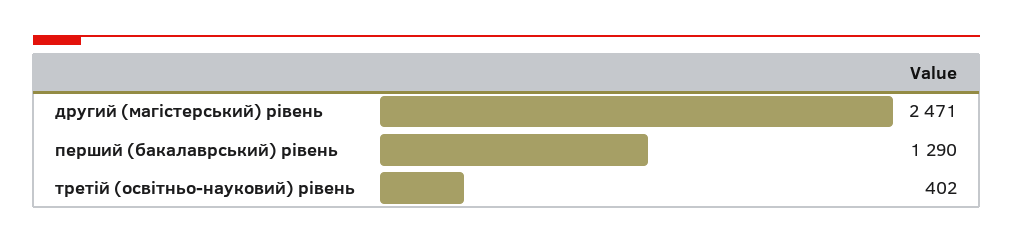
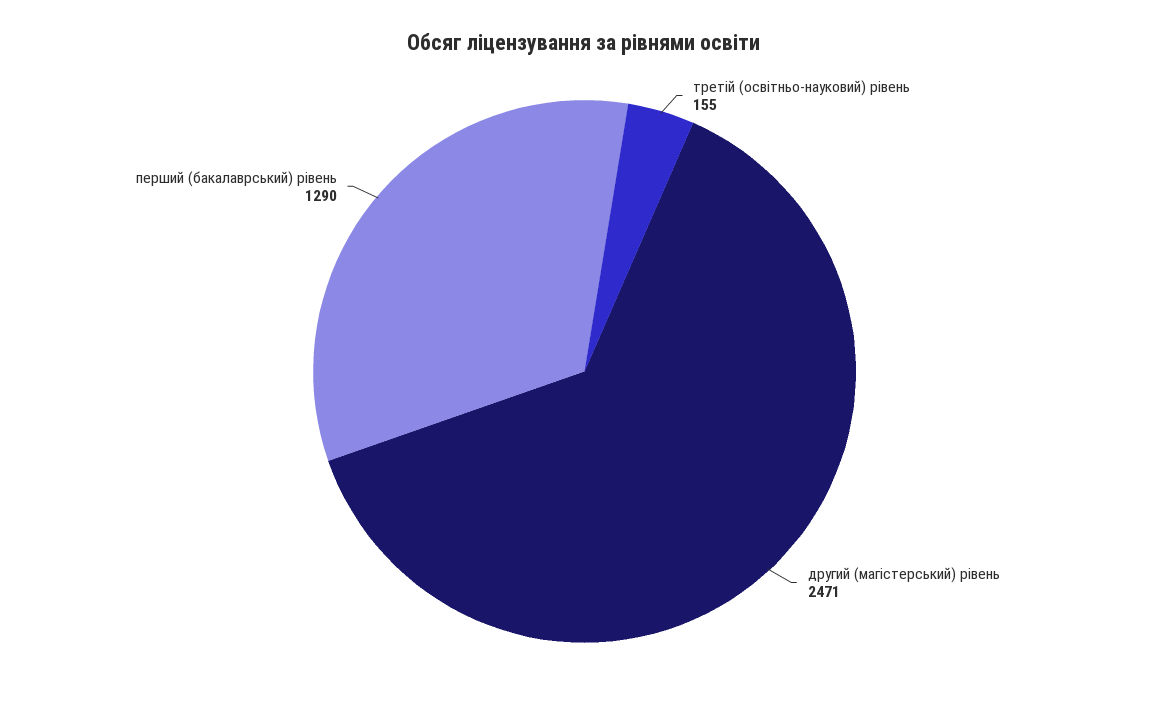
  {
    "другий (магістерський) рівень": 2471,
    "перший (бакалаврський) рівень": 1290,
-   "третій (освітньо-науковий) рівень": 402
+   "третій (освітньо-науковий) рівень": 155
  }

